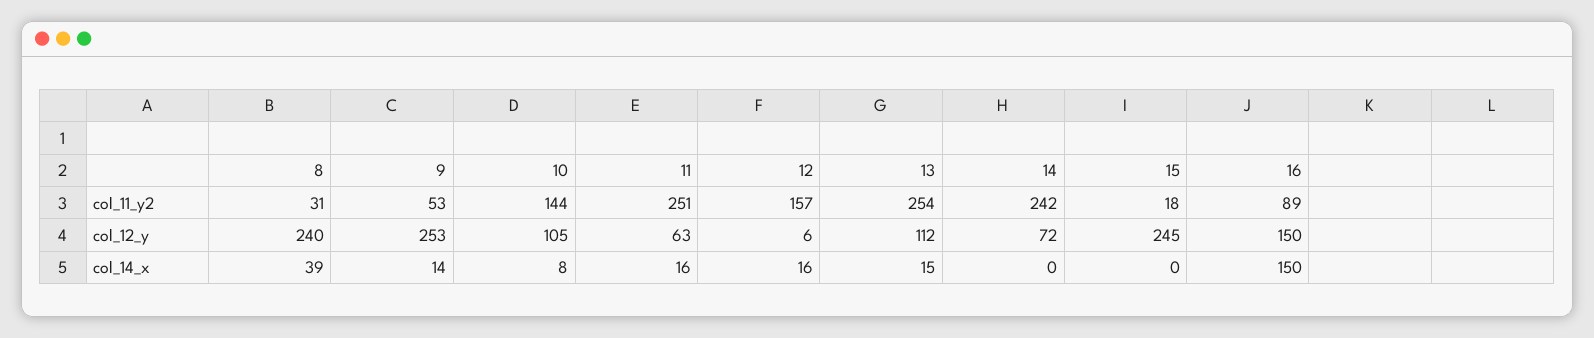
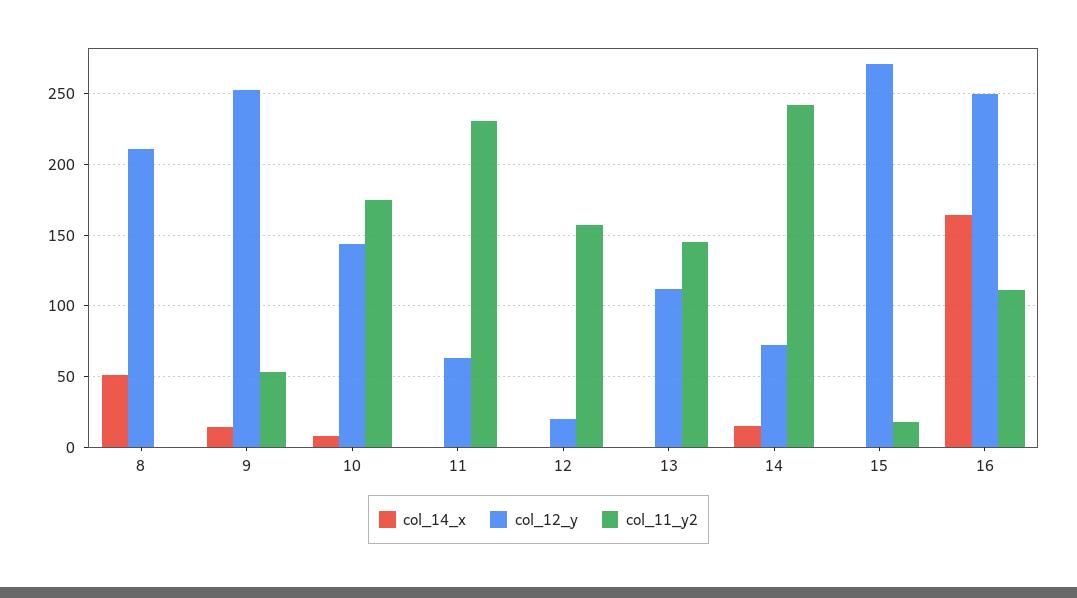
  {
    "col_11_y2": {
-     "8": 31,
+     "8": 0,
      "9": 53,
-     "10": 144,
+     "10": 175,
-     "11": 251,
+     "11": 230,
      "12": 157,
-     "13": 254,
+     "13": 145,
      "14": 242,
      "15": 18,
-     "16": 89
+     "16": 110
    },
    "col_12_y": {
-     "8": 240,
+     "8": 210,
      "9": 253,
-     "10": 105,
+     "10": 145,
      "11": 63,
-     "12": 6,
+     "12": 20,
      "13": 112,
      "14": 72,
-     "15": 245,
+     "15": 270,
-     "16": 150
+     "16": 250
    },
    "col_14_x": {
-     "8": 39,
+     "8": 50,
      "9": 14,
      "10": 8,
-     "11": 16,
+     "11": 0,
-     "12": 16,
+     "12": 0,
-     "13": 15,
+     "13": 0,
-     "14": 0,
+     "14": 15,
      "15": 0,
-     "16": 150
+     "16": 165
    }
  }

